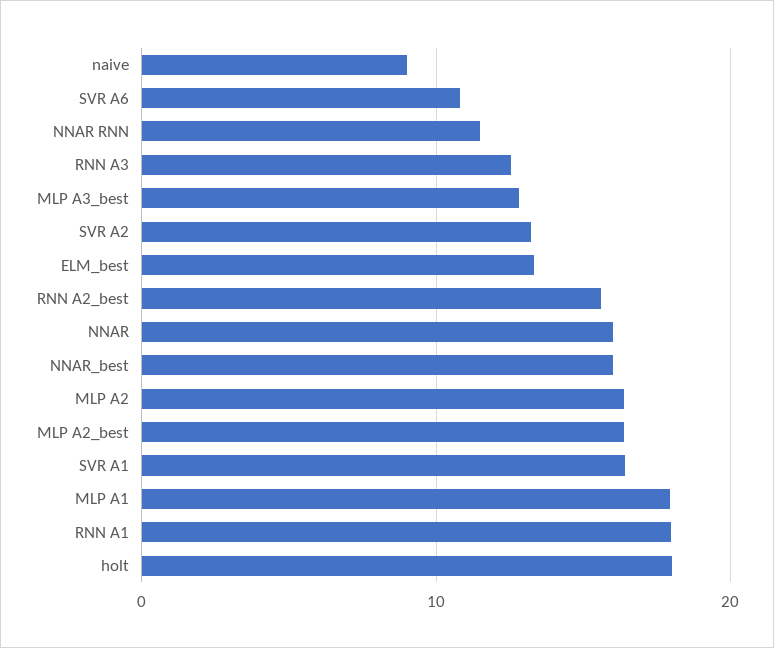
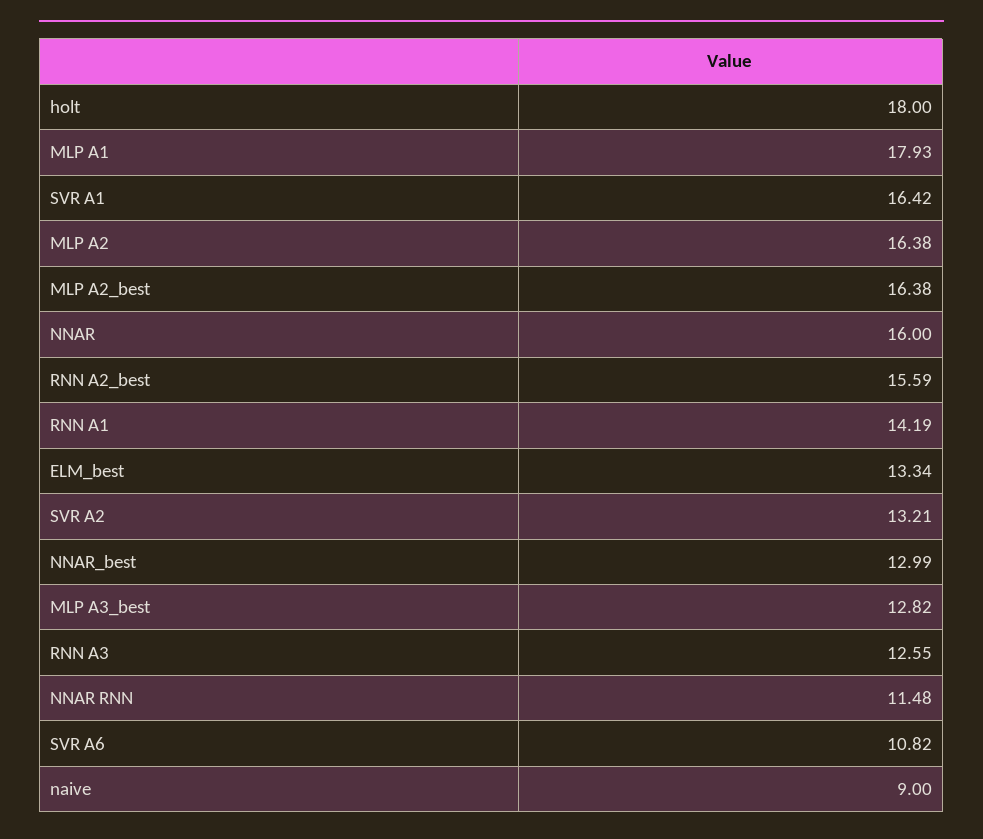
  {
    "naive": 9,
    "SVR A6": 10.82,
    "NNAR RNN": 11.48,
    "RNN A3": 12.55,
    "MLP A3_best": 12.82,
    "SVR A2": 13.21,
    "ELM_best": 13.34,
    "RNN A2_best": 15.59,
    "NNAR": 16,
-   "NNAR_best": 16,
+   "NNAR_best": 12.99,
    "MLP A2": 16.38,
    "MLP A2_best": 16.38,
    "SVR A1": 16.42,
    "MLP A1": 17.93,
-   "RNN A1": 18,
+   "RNN A1": 14.19,
    "holt": 18
  }

